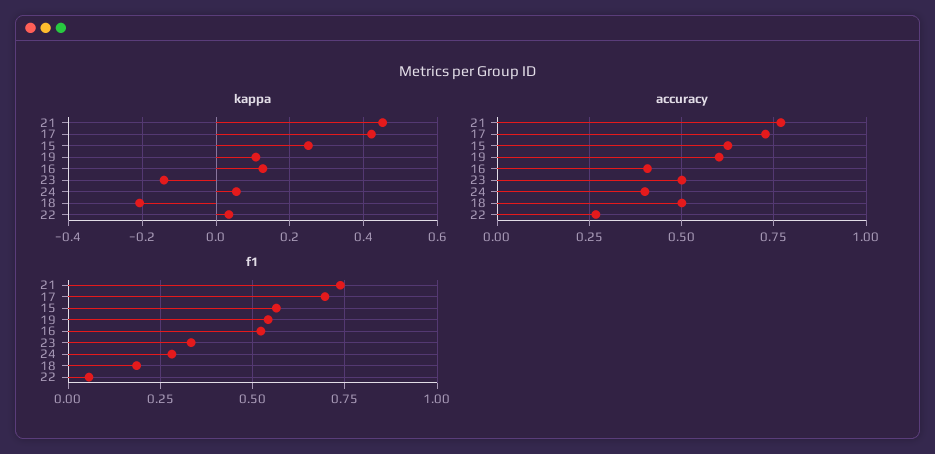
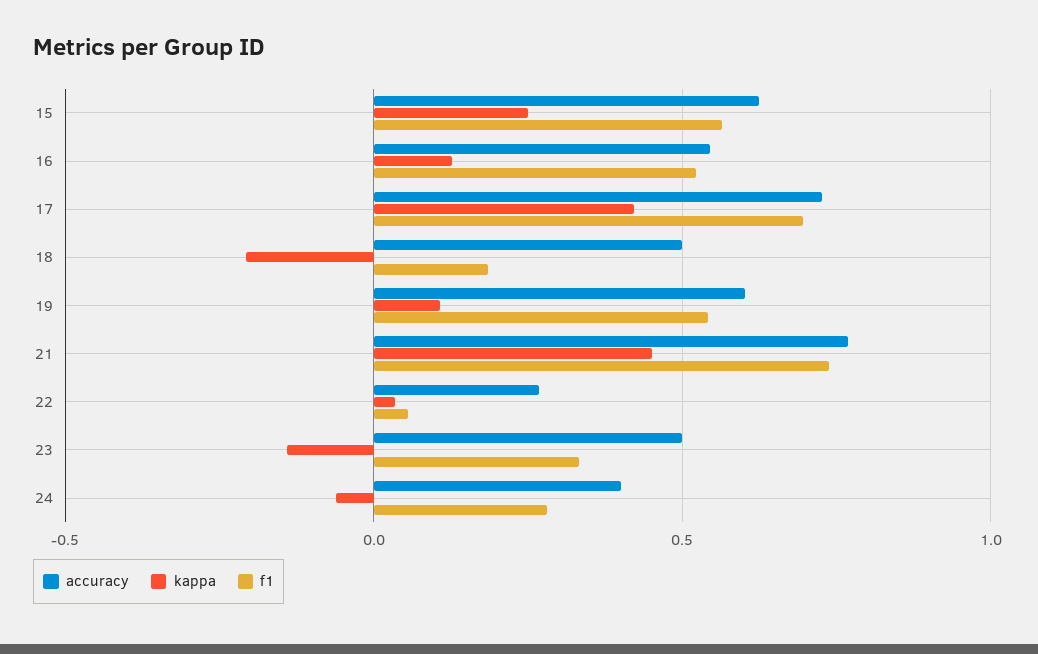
  {
    "kappa": {
      "21": 0.46,
      "17": 0.42,
      "15": 0.26,
      "19": 0.1,
      "16": 0.12,
      "23": -0.14,
-     "24": 0.06,
+     "24": -0.05,
      "18": -0.2,
      "22": 0.04
    },
    "accuracy": {
      "21": 0.775,
      "17": 0.725,
      "15": 0.625,
      "19": 0.6,
-     "16": 0.4,
+     "16": 0.55,
      "23": 0.5,
      "24": 0.4,
      "18": 0.5,
      "22": 0.275
    },
    "f1": {
      "21": 0.75,
      "17": 0.7,
      "15": 0.575,
      "19": 0.55,
      "16": 0.525,
      "23": 0.325,
      "24": 0.275,
      "18": 0.175,
      "22": 0.05
    }
  }

